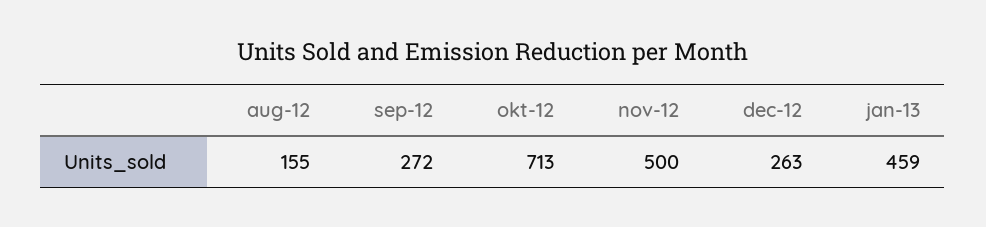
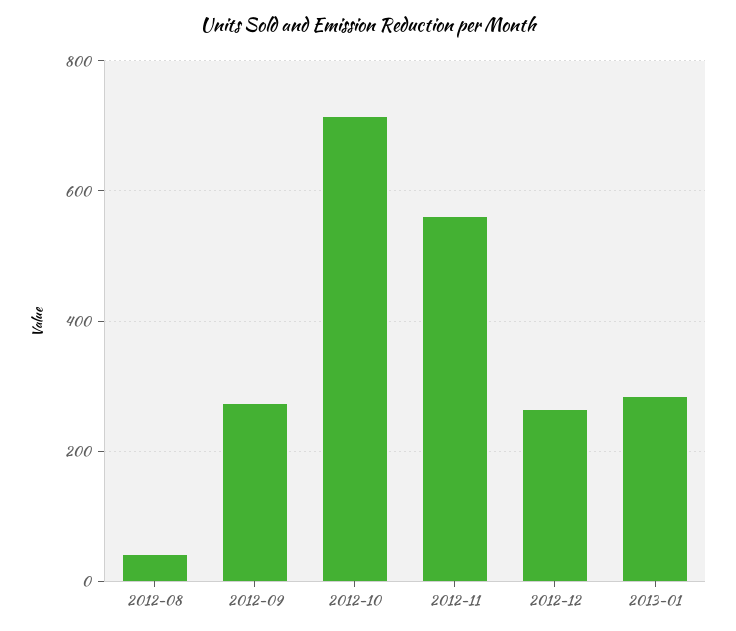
  {
-   "aug-12": 155,
+   "aug-12": 40,
    "sep-12": 272,
    "okt-12": 713,
-   "nov-12": 500,
+   "nov-12": 560,
    "dec-12": 263,
-   "jan-13": 459
+   "jan-13": 280
  }

